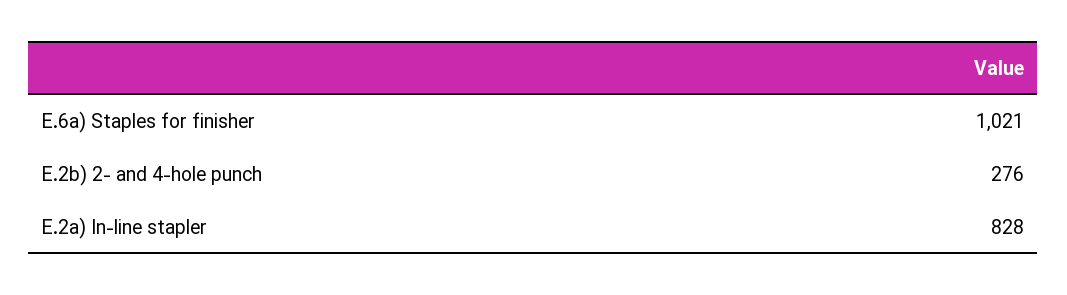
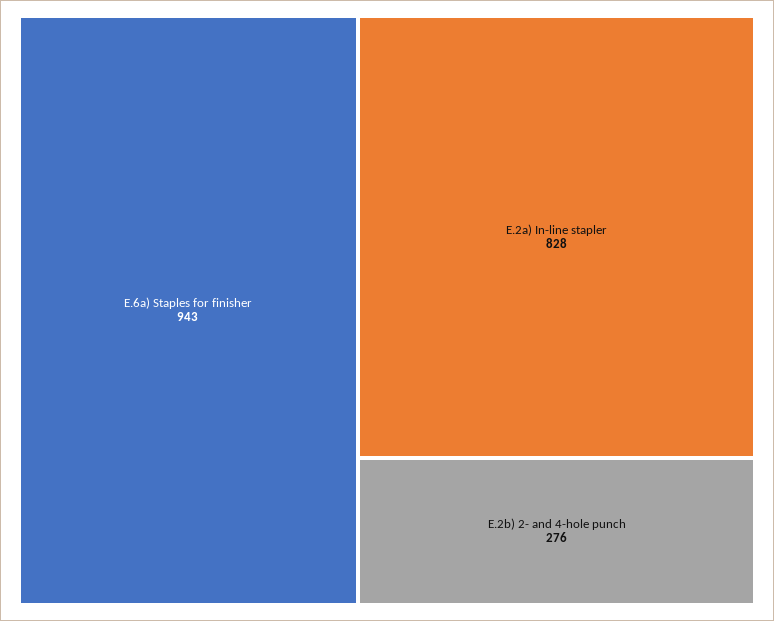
  {
-   "E.6a) Staples for finisher": 1021,
+   "E.6a) Staples for finisher": 943,
    "E.2b) 2- and 4-hole punch": 276,
    "E.2a) In-line stapler": 828
  }

